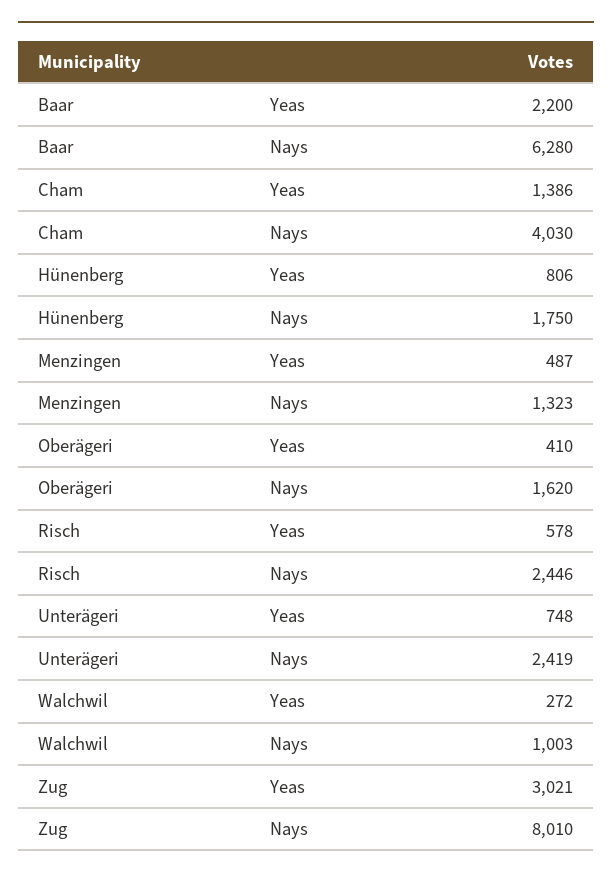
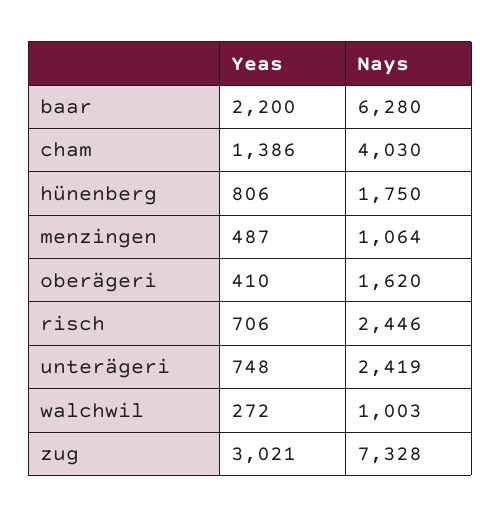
  {
    "Baar": {
      "Yeas": 2200,
      "Nays": 6280
    },
    "Cham": {
      "Yeas": 1386,
      "Nays": 4030
    },
    "Hünenberg": {
      "Yeas": 806,
      "Nays": 1750
    },
    "Menzingen": {
      "Yeas": 487,
-     "Nays": 1323
+     "Nays": 1064
    },
    "Oberägeri": {
      "Yeas": 410,
      "Nays": 1620
    },
    "Risch": {
-     "Yeas": 578,
+     "Yeas": 706,
      "Nays": 2446
    },
    "Unterägeri": {
      "Yeas": 748,
      "Nays": 2419
    },
    "Walchwil": {
      "Yeas": 272,
      "Nays": 1003
    },
    "Zug": {
      "Yeas": 3021,
-     "Nays": 8010
+     "Nays": 7328
    }
  }

